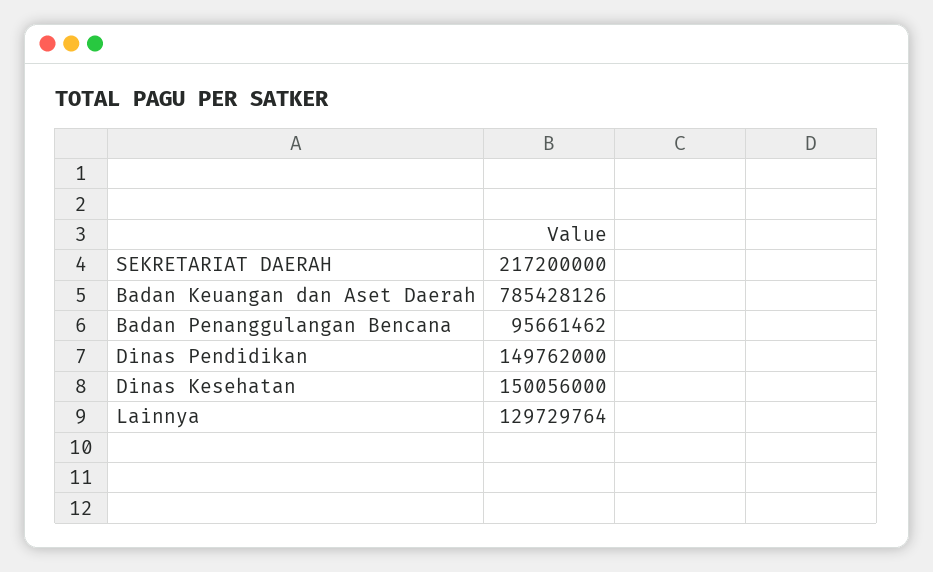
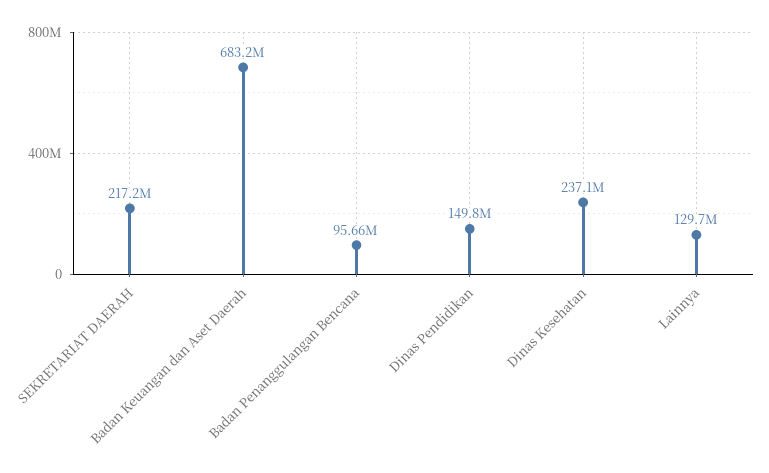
  {
    "SEKRETARIAT DAERAH": 217200000,
-   "Badan Keuangan dan Aset Daerah": 785428126,
+   "Badan Keuangan dan Aset Daerah": 683200000,
    "Badan Penanggulangan Bencana": 95661462,
    "Dinas Pendidikan": 149762000,
-   "Dinas Kesehatan": 150056000,
+   "Dinas Kesehatan": 237100000,
    "Lainnya": 129729764
  }

